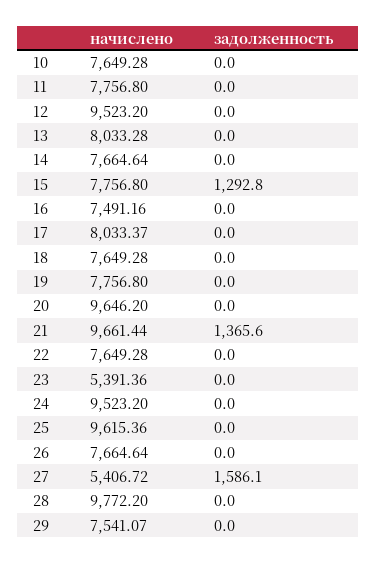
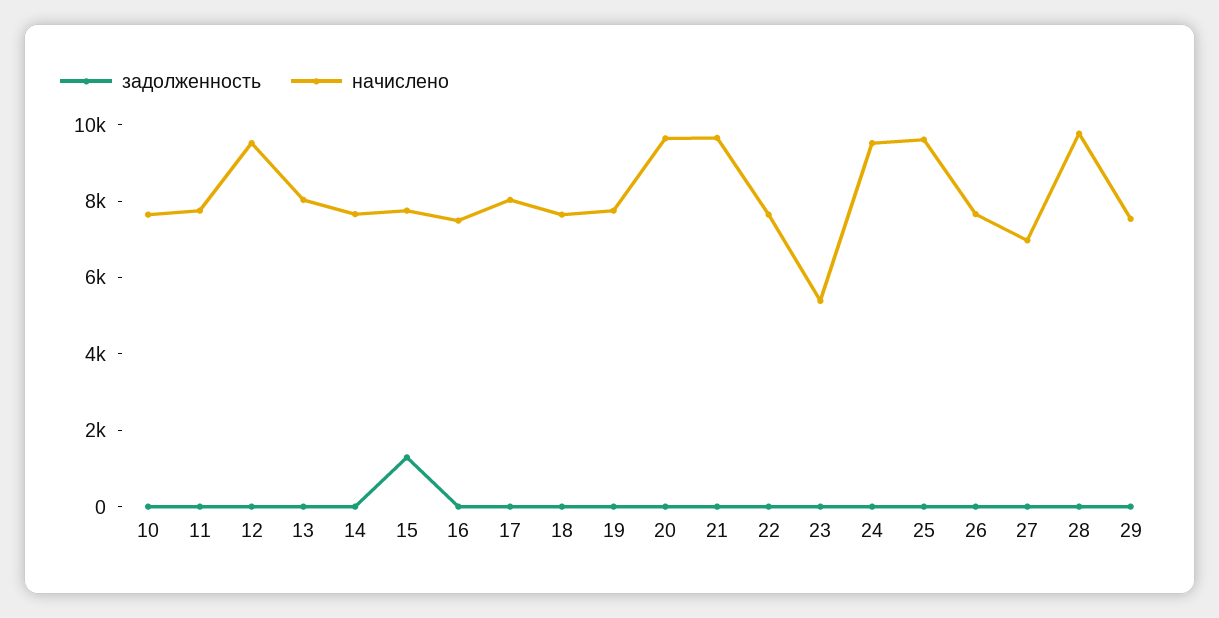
  {
    "начислено": {
      "10": 7649.28,
      "11": 7756.8,
      "12": 9523.2,
      "13": 8033.28,
      "14": 7664.64,
      "15": 7756.8,
      "16": 7491.16,
      "17": 8033.37,
      "18": 7649.28,
      "19": 7756.8,
      "20": 9646.2,
      "21": 9661.44,
      "22": 7649.28,
      "23": 5391.36,
      "24": 9523.2,
      "25": 9615.36,
      "26": 7664.64,
-     "27": 5406.72,
+     "27": 7000,
      "28": 9772.2,
      "29": 7541.07
    },
    "задолженность": {
      "10": 0,
      "11": 0,
      "12": 0,
      "13": 0,
      "14": 0,
      "15": 1292.8,
      "16": 0,
      "17": 0,
      "18": 0,
      "19": 0,
      "20": 0,
-     "21": 1365.6,
+     "21": 0,
      "22": 0,
      "23": 0,
      "24": 0,
      "25": 0,
      "26": 0,
-     "27": 1586.1,
+     "27": 0,
      "28": 0,
      "29": 0
    }
  }

